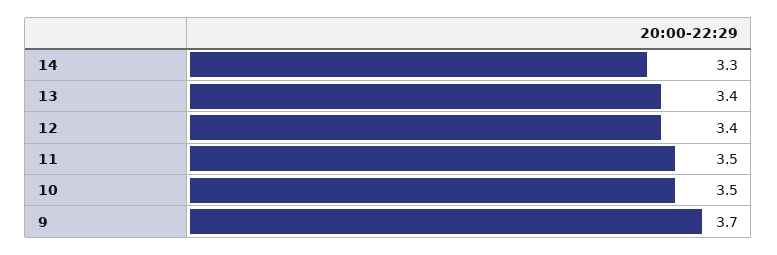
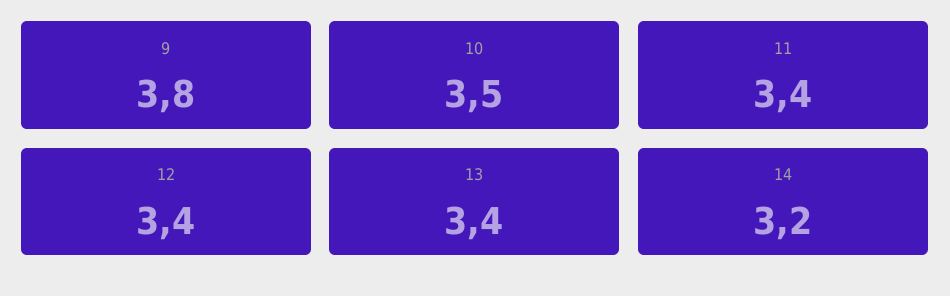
  {
-   "14": 3.3,
+   "14": 3.2,
    "13": 3.4,
    "12": 3.4,
-   "11": 3.5,
+   "11": 3.4,
    "10": 3.5,
-   "9": 3.7
+   "9": 3.8
  }

